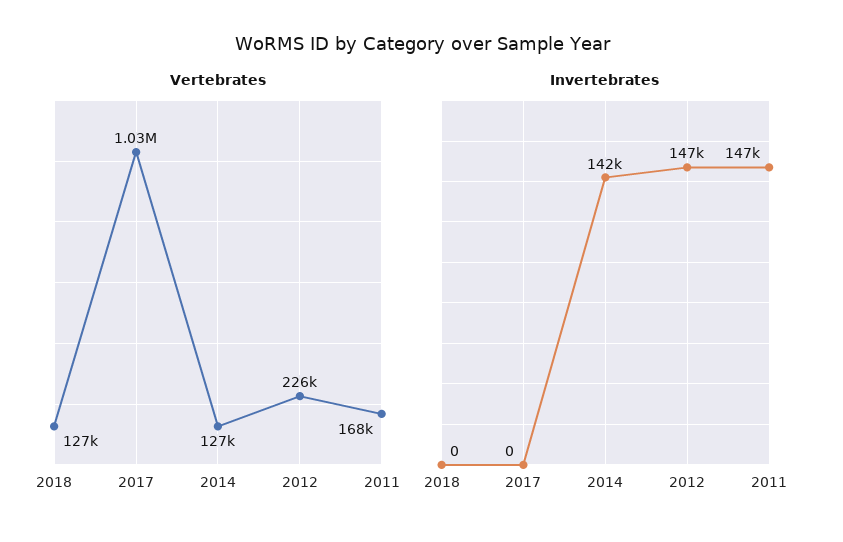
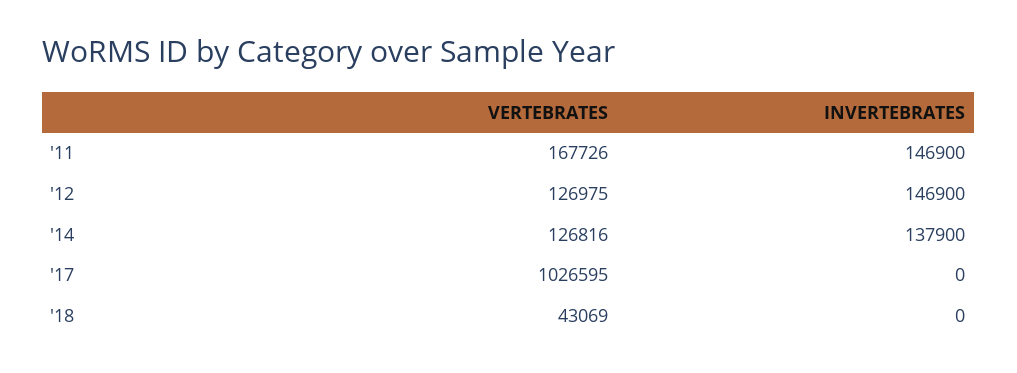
  {
    "Vertebrates": {
-     "2018": 127000,
+     "2018": 43069,
      "2017": 1026595,
      "2014": 126816,
-     "2012": 226000,
+     "2012": 126975,
      "2011": 167726
    },
    "Invertebrates": {
      "2018": 0,
      "2017": 0,
-     "2014": 142000,
+     "2014": 137900,
      "2012": 146900,
      "2011": 146900
    }
  }

